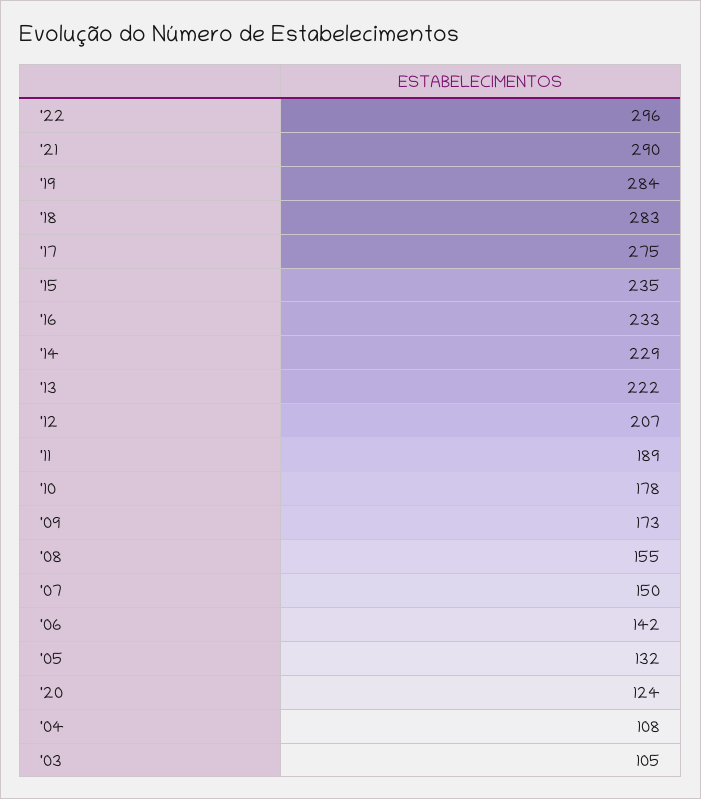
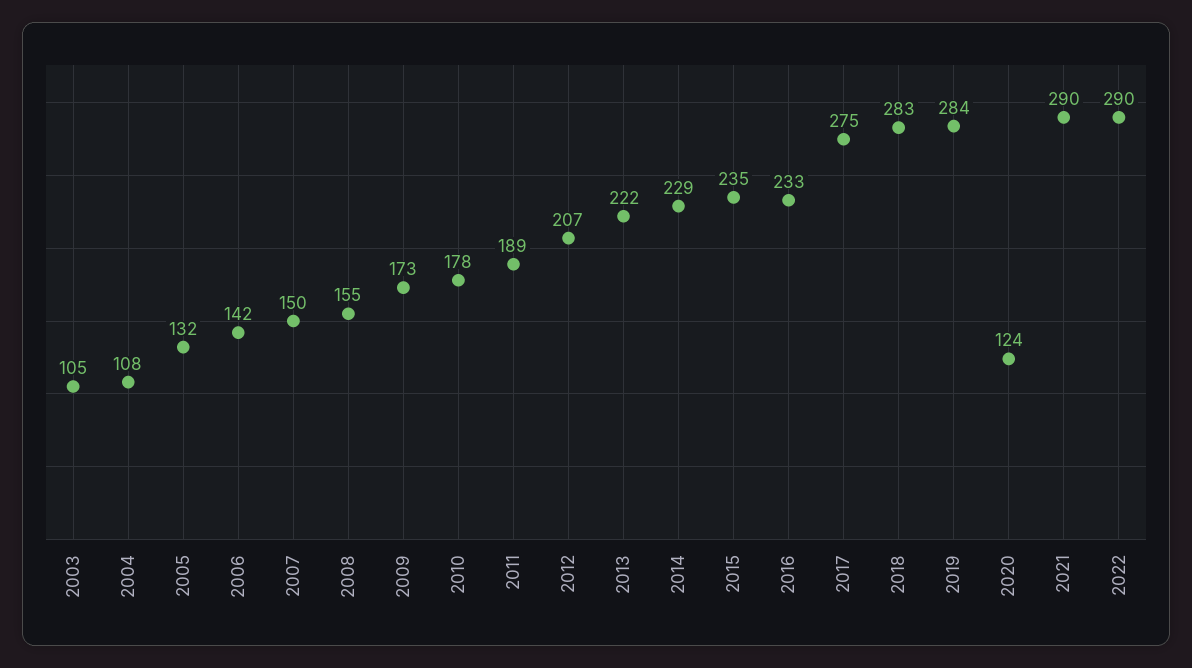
  {
-   "'22": 296,
+   "'22": 290,
    "'21": 290,
    "'19": 284,
    "'18": 283,
    "'17": 275,
    "'15": 235,
    "'16": 233,
    "'14": 229,
    "'13": 222,
    "'12": 207,
    "'11": 189,
    "'10": 178,
    "'09": 173,
    "'08": 155,
    "'07": 150,
    "'06": 142,
    "'05": 132,
    "'20": 124,
    "'04": 108,
    "'03": 105
  }

